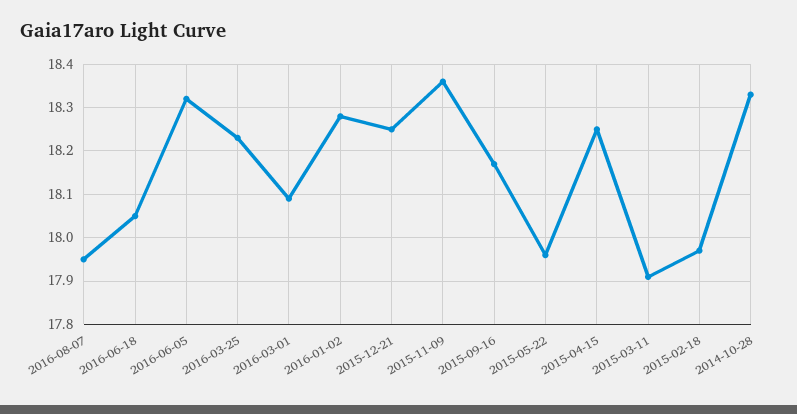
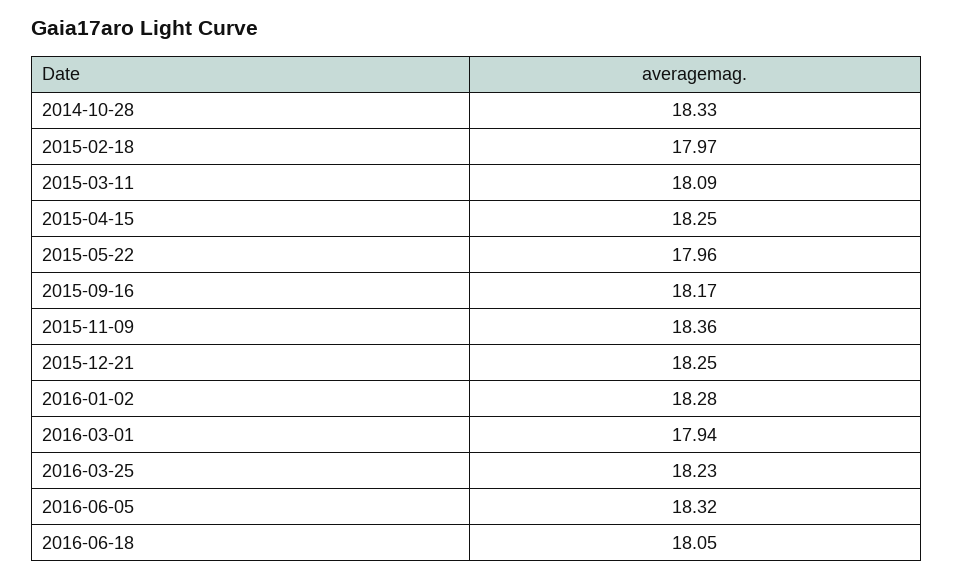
  {
-   "2016-08-07": 17.95,
    "2016-06-18": 18.05,
    "2016-06-05": 18.32,
    "2016-03-25": 18.23,
-   "2016-03-01": 18.1,
+   "2016-03-01": 17.94,
    "2016-01-02": 18.28,
    "2015-12-21": 18.25,
    "2015-11-09": 18.36,
    "2015-09-16": 18.17,
    "2015-05-22": 17.96,
    "2015-04-15": 18.25,
-   "2015-03-11": 17.9,
+   "2015-03-11": 18.09,
    "2015-02-18": 17.97,
    "2014-10-28": 18.33
  }

